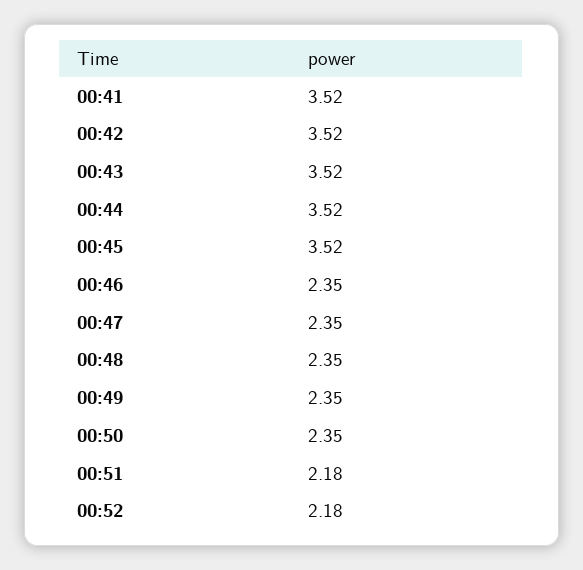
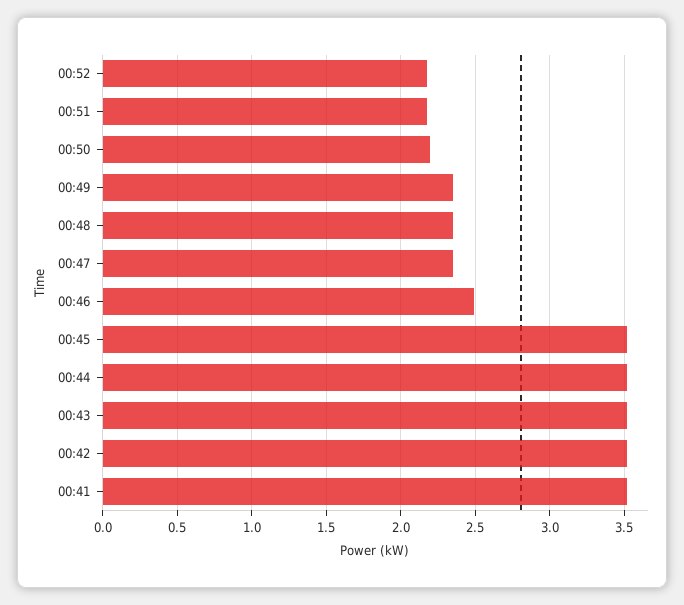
  {
    "00:41": 3.52,
    "00:42": 3.52,
    "00:43": 3.52,
    "00:44": 3.52,
    "00:45": 3.52,
-   "00:46": 2.35,
+   "00:46": 2.5,
    "00:47": 2.35,
    "00:48": 2.35,
    "00:49": 2.35,
-   "00:50": 2.35,
+   "00:50": 2.2,
    "00:51": 2.18,
    "00:52": 2.18
  }

